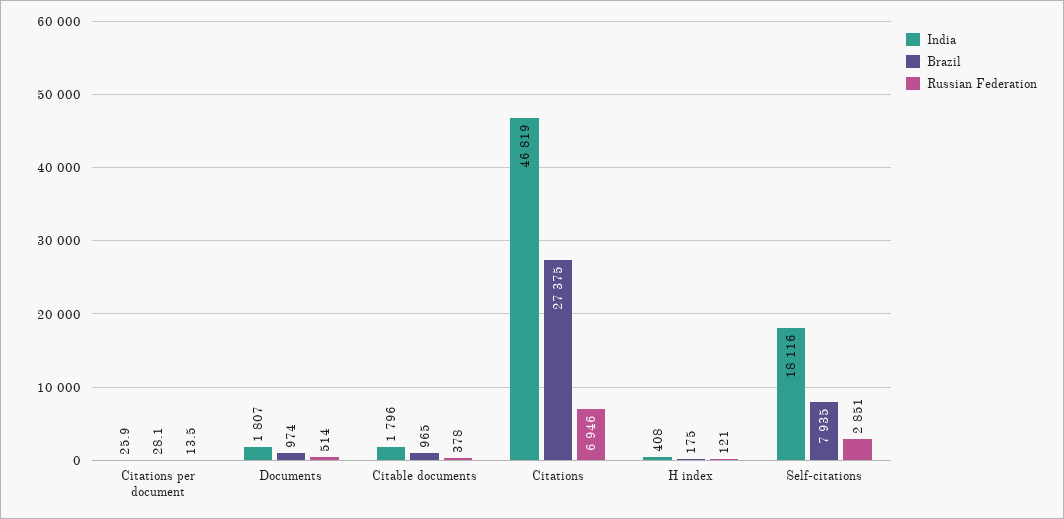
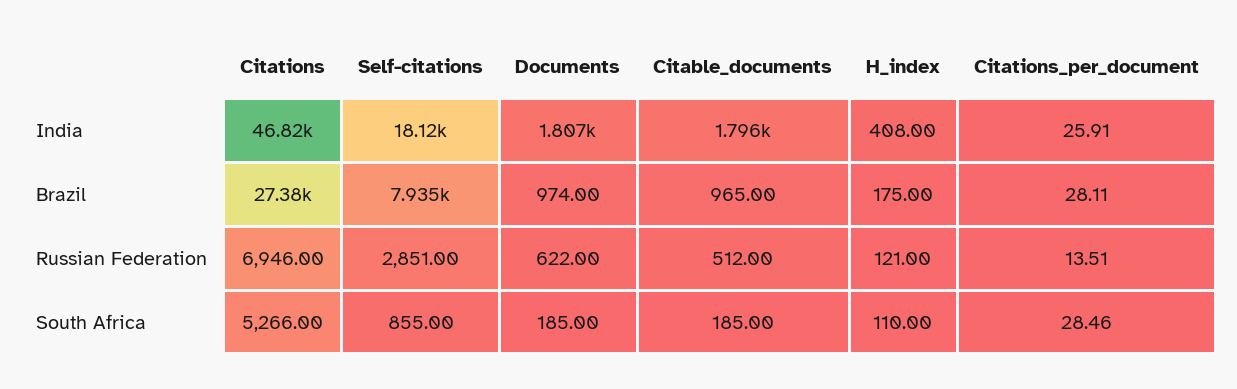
  {
    "India": {
      "Citations per document": 25.91,
      "Documents": 1807,
      "Citable documents": 1796,
      "Citations": 46819,
      "H index": 408,
      "Self-citations": 18116
    },
    "Brazil": {
      "Citations per document": 28.11,
      "Documents": 974,
      "Citable documents": 965,
      "Citations": 27375,
      "H index": 175,
      "Self-citations": 7935
    },
    "Russian Federation": {
      "Citations per document": 13.51,
-     "Documents": 514,
+     "Documents": 622,
-     "Citable documents": 378,
+     "Citable documents": 512,
      "Citations": 6946,
      "H index": 121,
      "Self-citations": 2851
-   }
+   },
+   "South Africa": {
+     "Citations": 5266,
+     "Self-citations": 855,
+     "Documents": 185,
+     "Citable documents": 185,
+     "H index": 110,
+     "Citations per document": 28.46
+   }
  }

